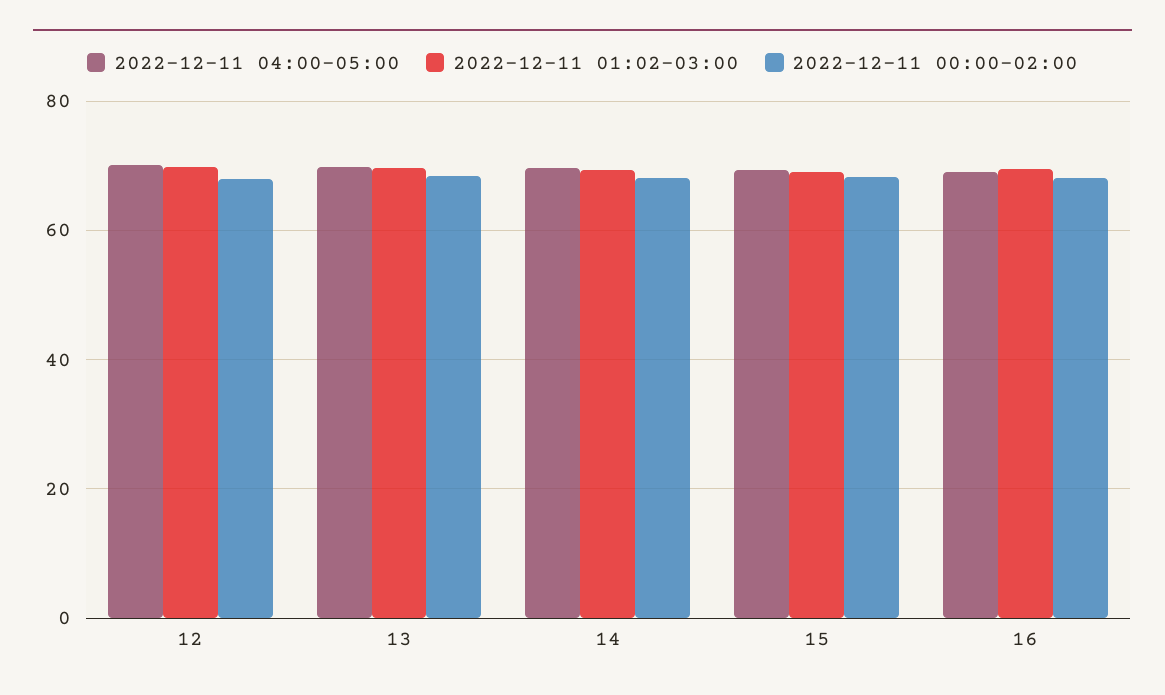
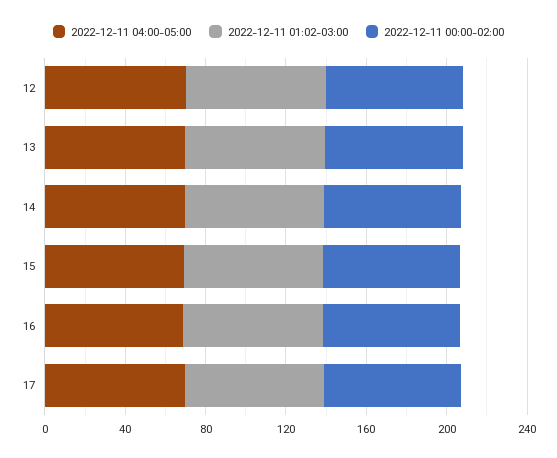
  {
    "2022-12-11 04:00-05:00": {
      "12": 70,
      "13": 70,
      "14": 70,
      "15": 70,
-     "16": 68
+     "16": 68,
+     "17": 70
    },
    "2022-12-11 01:02-03:00": {
      "12": 70,
      "13": 70,
      "14": 70,
      "15": 68,
-     "16": 70
+     "16": 70,
+     "17": 70
    },
    "2022-12-11 00:00-02:00": {
      "12": 68,
      "13": 68,
      "14": 68,
      "15": 68,
-     "16": 68
+     "16": 68,
+     "17": 70
    }
  }

